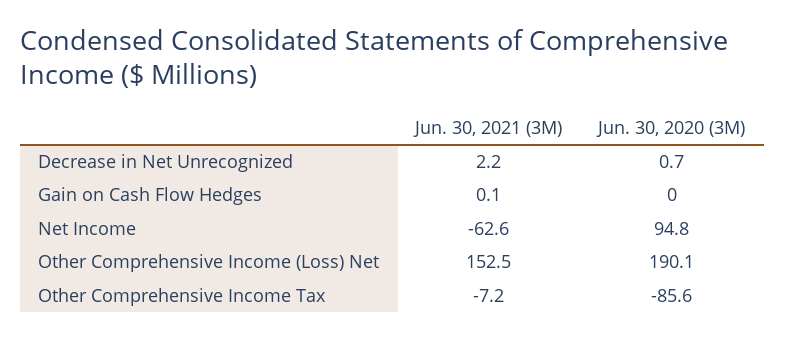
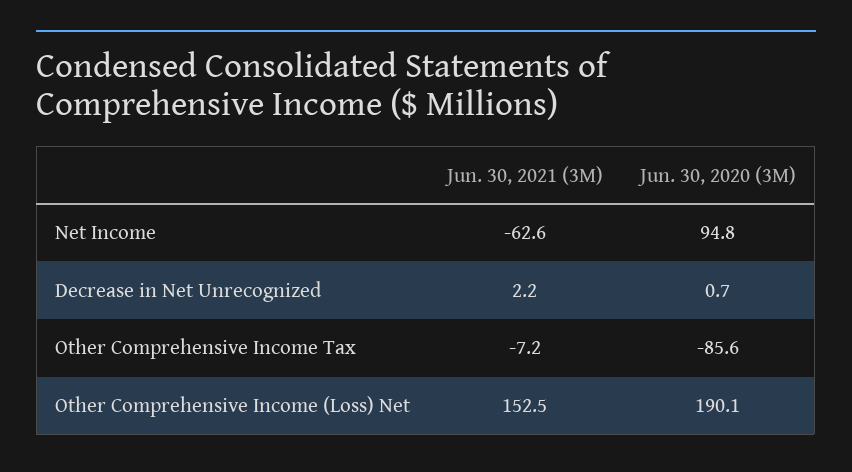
  {
    "Jun. 30, 2021 (3M)": {
      "Decrease in Net Unrecognized": 2.2,
-     "Gain on Cash Flow Hedges": 0.1,
      "Net Income": -62.6,
      "Other Comprehensive Income (Loss) Net": 152.5,
      "Other Comprehensive Income Tax": -7.2
    },
    "Jun. 30, 2020 (3M)": {
      "Decrease in Net Unrecognized": 0.7,
-     "Gain on Cash Flow Hedges": 0,
      "Net Income": 94.8,
      "Other Comprehensive Income (Loss) Net": 190.1,
      "Other Comprehensive Income Tax": -85.6
    }
  }

